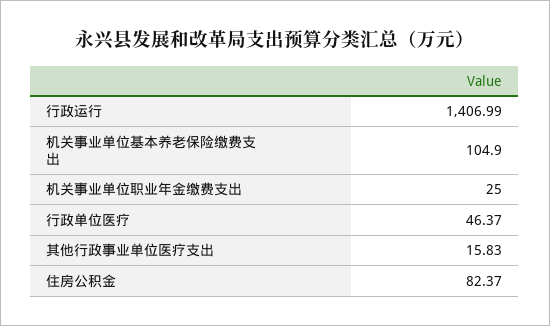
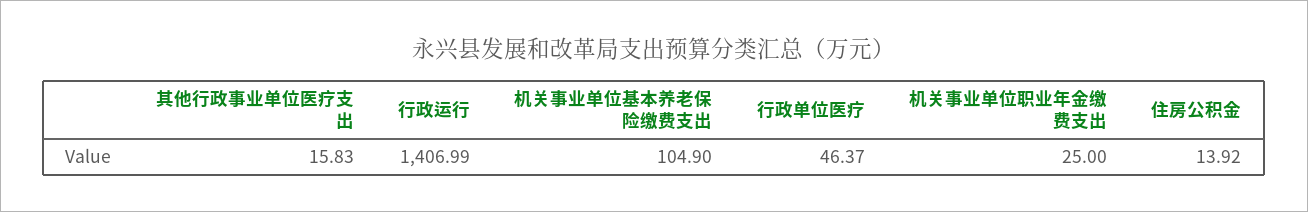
  {
    "行政运行": 1406.99,
    "机关事业单位基本养老保险缴费支出": 104.9,
    "机关事业单位职业年金缴费支出": 25,
    "行政单位医疗": 46.37,
    "其他行政事业单位医疗支出": 15.83,
-   "住房公积金": 82.37
+   "住房公积金": 13.92
  }

